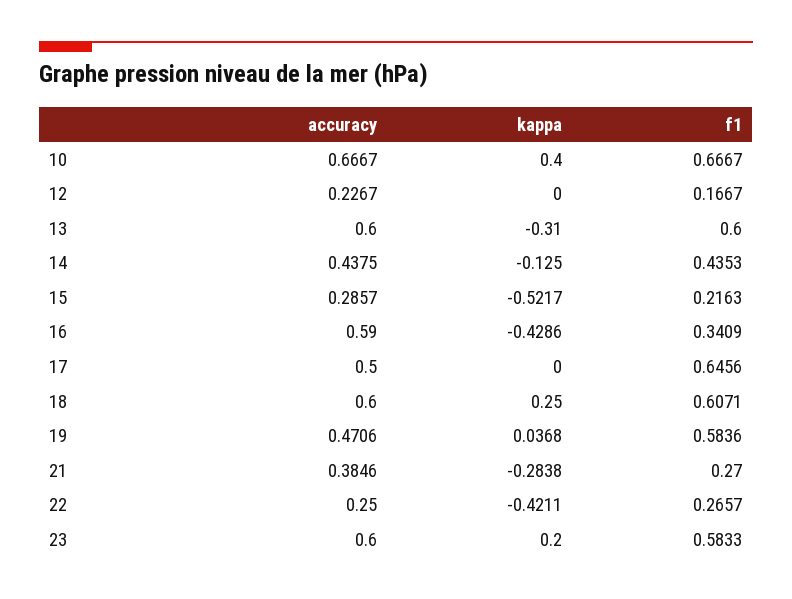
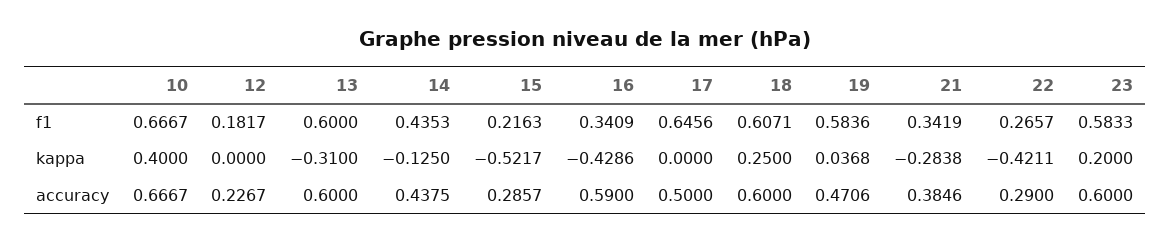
  {
    "accuracy": {
      "10": 0.6667,
      "12": 0.2267,
      "13": 0.6,
      "14": 0.4375,
      "15": 0.2857,
      "16": 0.59,
      "17": 0.5,
      "18": 0.6,
      "19": 0.4706,
      "21": 0.3846,
-     "22": 0.25,
+     "22": 0.29,
      "23": 0.6
    },
    "kappa": {
      "10": 0.4,
      "12": 0,
      "13": -0.31,
      "14": -0.125,
      "15": -0.5217,
      "16": -0.4286,
      "17": 0,
      "18": 0.25,
      "19": 0.0368,
      "21": -0.2838,
      "22": -0.4211,
      "23": 0.2
    },
    "f1": {
      "10": 0.6667,
-     "12": 0.1667,
+     "12": 0.1817,
      "13": 0.6,
      "14": 0.4353,
      "15": 0.2163,
      "16": 0.3409,
      "17": 0.6456,
      "18": 0.6071,
      "19": 0.5836,
-     "21": 0.27,
+     "21": 0.3419,
      "22": 0.2657,
      "23": 0.5833
    }
  }

